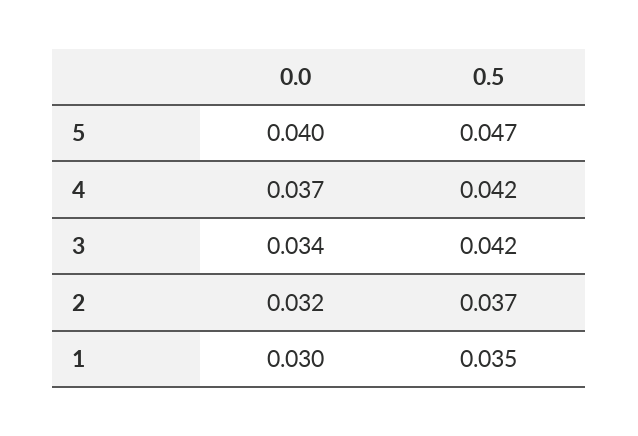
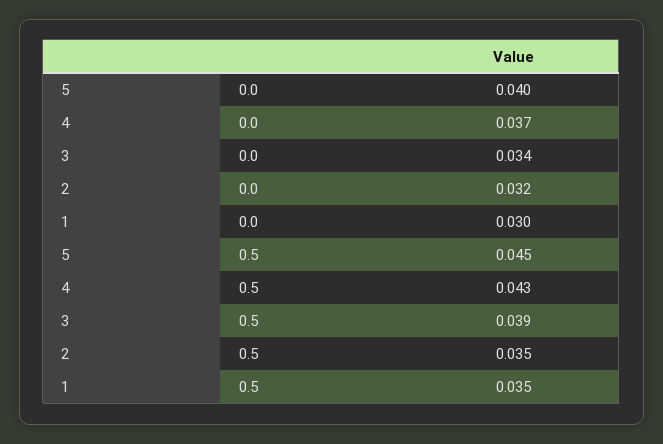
  {
    "0.0": {
      "5": 0.04,
      "4": 0.037,
      "3": 0.034,
      "2": 0.032,
      "1": 0.03
    },
    "0.5": {
-     "5": 0.047,
+     "5": 0.045,
-     "4": 0.042,
+     "4": 0.043,
-     "3": 0.042,
+     "3": 0.039,
-     "2": 0.037,
+     "2": 0.035,
      "1": 0.035
    }
  }

